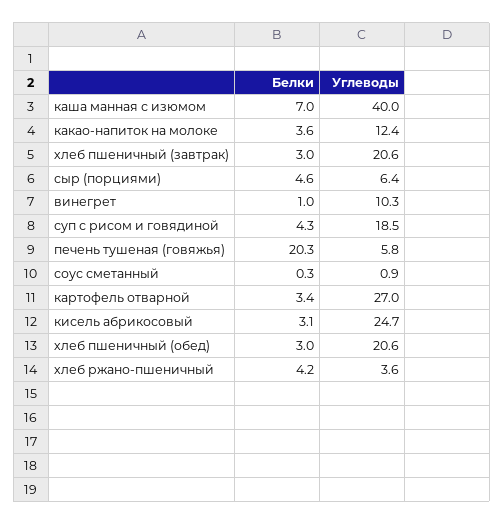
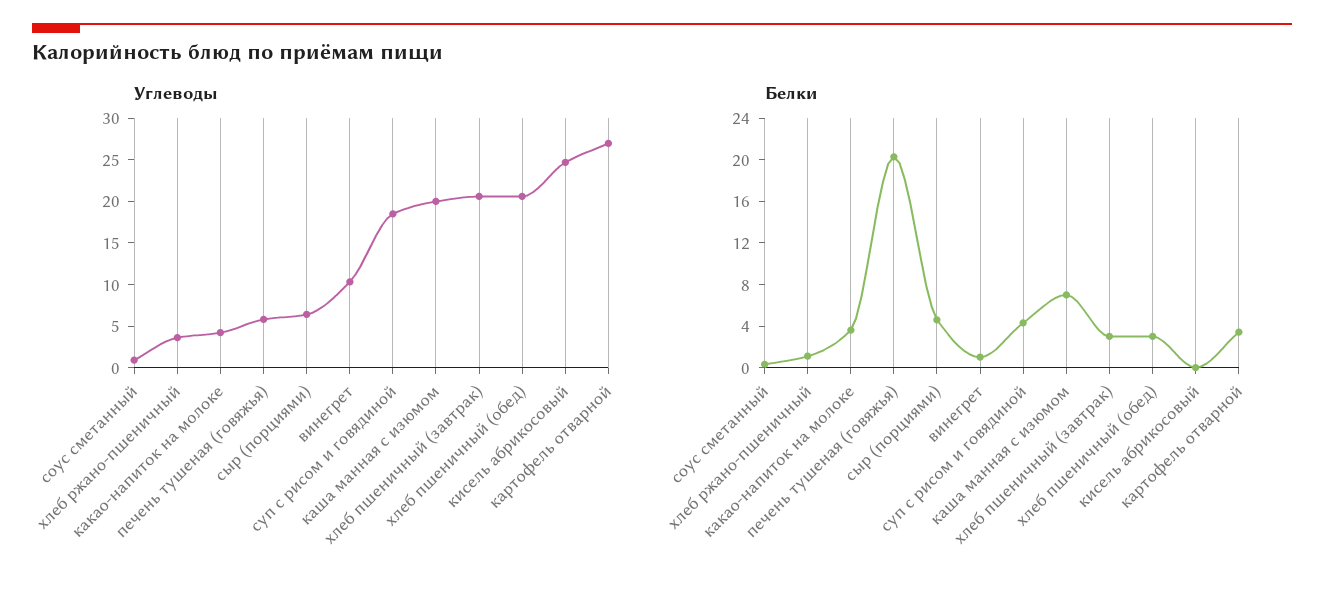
  {
    "Белки": {
      "каша манная с изюмом": 7,
      "какао-напиток на молоке": 3.6,
      "хлеб пшеничный (завтрак)": 3,
      "сыр (порциями)": 4.6,
      "винегрет": 1,
      "суп с рисом и говядиной": 4.3,
      "печень тушеная (говяжья)": 20.3,
      "соус сметанный": 0.3,
      "картофель отварной": 3.4,
-     "кисель абрикосовый": 3.1,
+     "кисель абрикосовый": 0,
      "хлеб пшеничный (обед)": 3,
-     "хлеб ржано-пшеничный": 4.2
+     "хлеб ржано-пшеничный": 1
    },
    "Углеводы": {
-     "каша манная с изюмом": 40,
+     "каша манная с изюмом": 20,
-     "какао-напиток на молоке": 12.4,
+     "какао-напиток на молоке": 4,
      "хлеб пшеничный (завтрак)": 20.6,
      "сыр (порциями)": 6.4,
      "винегрет": 10.3,
      "суп с рисом и говядиной": 18.5,
      "печень тушеная (говяжья)": 5.8,
      "соус сметанный": 0.9,
      "картофель отварной": 27,
      "кисель абрикосовый": 24.7,
      "хлеб пшеничный (обед)": 20.6,
      "хлеб ржано-пшеничный": 3.6
    }
  }

